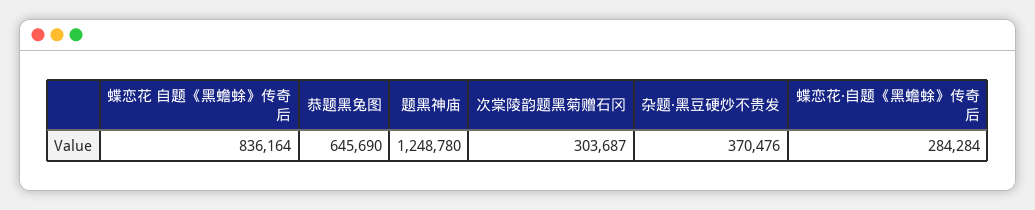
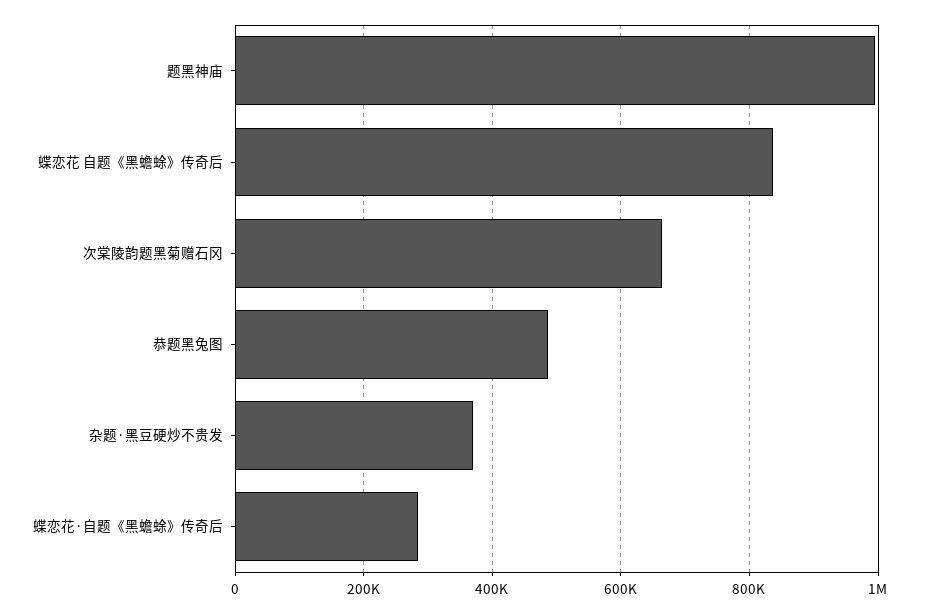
  {
    "蝶恋花 自题《黑蟾蜍》传奇后": 836164,
-   "恭题黑兔图": 645690,
+   "恭题黑兔图": 480000,
-   "题黑神庙": 1248780,
+   "题黑神庙": 1000000,
-   "次棠陵韵题黑菊赠石冈": 303687,
+   "次棠陵韵题黑菊赠石冈": 660000,
    "杂题·黑豆硬炒不贵发": 370476,
    "蝶恋花·自题《黑蟾蜍》传奇后": 284284
  }

